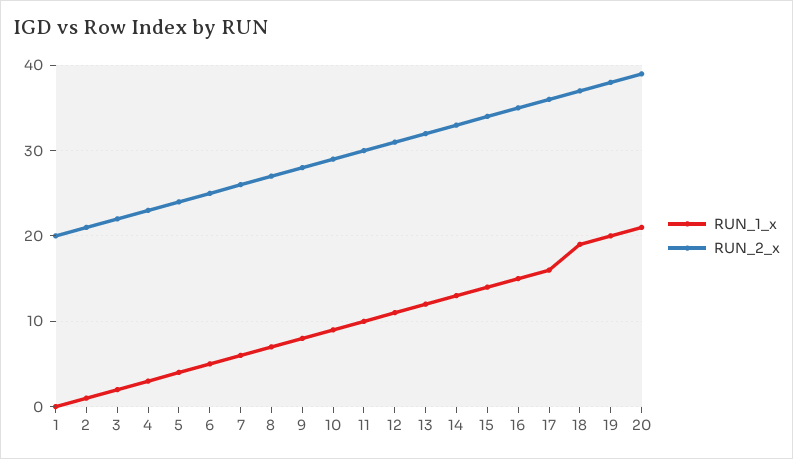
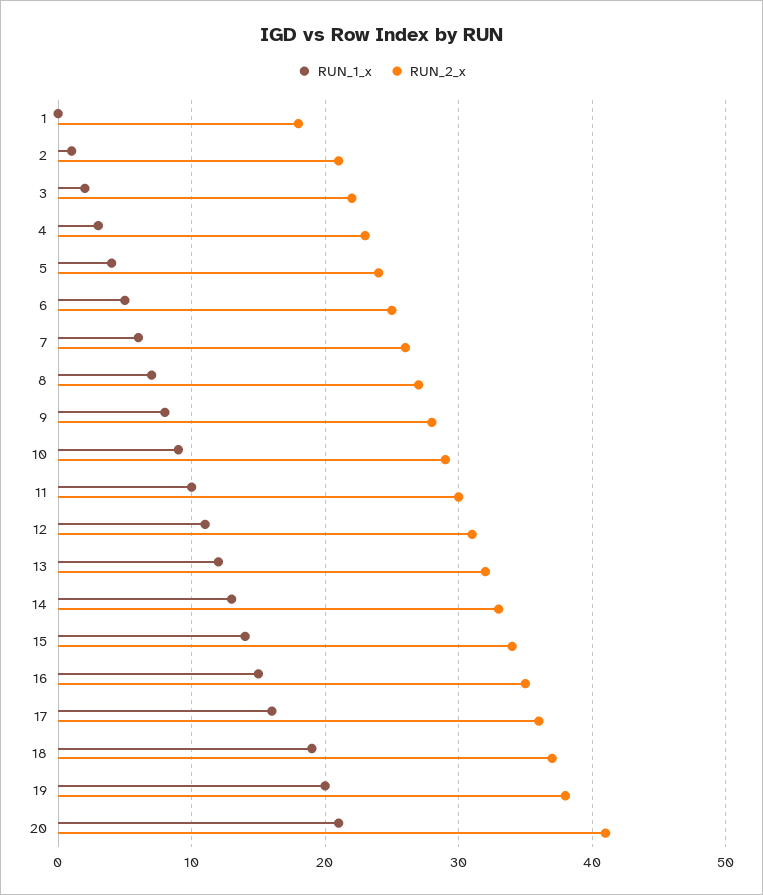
  {
    "RUN_1_x": {
      "1": 0,
      "2": 1,
      "3": 2,
      "4": 3,
      "5": 4,
      "6": 5,
      "7": 6,
      "8": 7,
      "9": 8,
      "10": 9,
      "11": 10,
      "12": 11,
      "13": 12,
      "14": 13,
      "15": 14,
      "16": 15,
      "17": 16,
      "18": 19,
      "19": 20,
      "20": 21
    },
    "RUN_2_x": {
-     "1": 20,
+     "1": 18,
      "2": 21,
      "3": 22,
      "4": 23,
      "5": 24,
      "6": 25,
      "7": 26,
      "8": 27,
      "9": 28,
      "10": 29,
      "11": 30,
      "12": 31,
      "13": 32,
      "14": 33,
      "15": 34,
      "16": 35,
      "17": 36,
      "18": 37,
      "19": 38,
-     "20": 39
+     "20": 41
    }
  }

